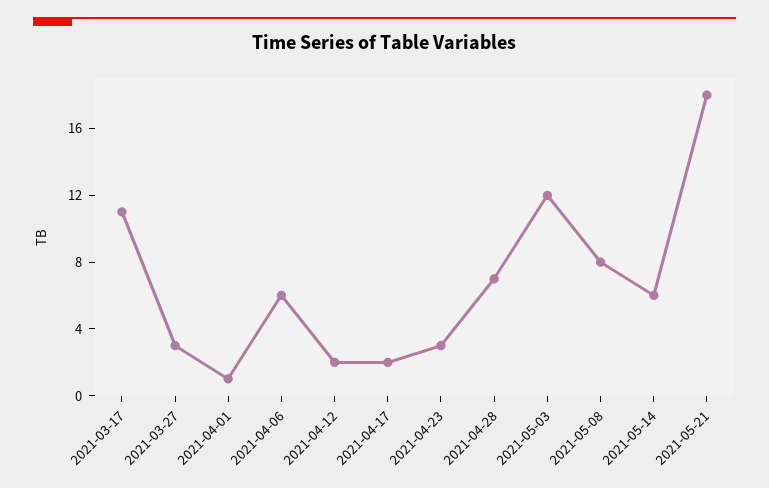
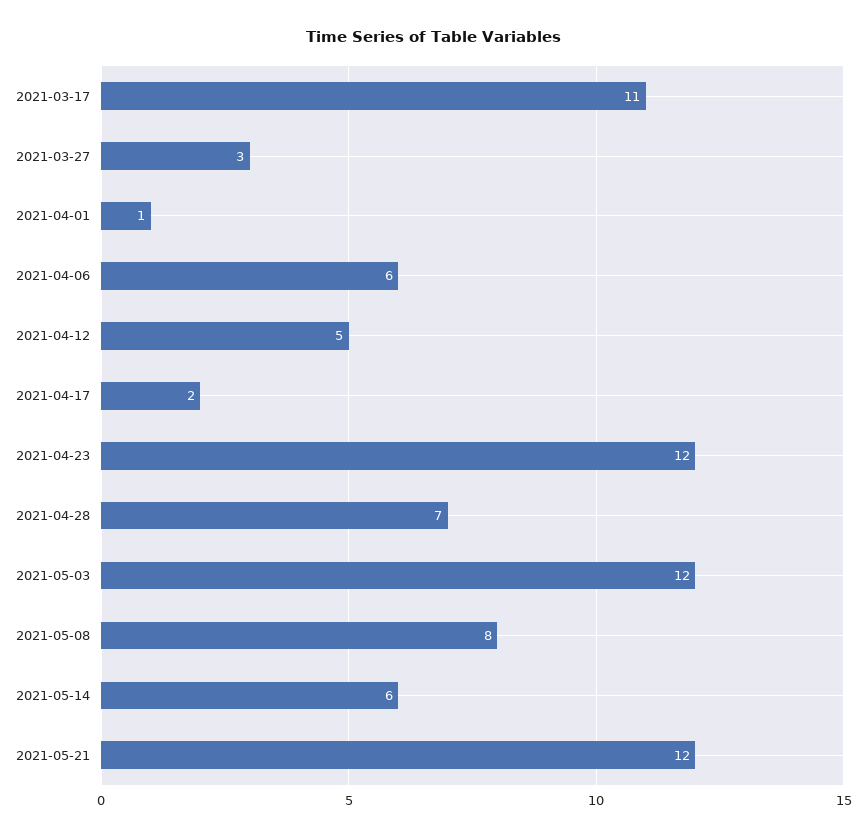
  {
    "2021-03-17": 11,
    "2021-03-27": 3,
    "2021-04-01": 1,
    "2021-04-06": 6,
-   "2021-04-12": 2,
+   "2021-04-12": 5,
    "2021-04-17": 2,
-   "2021-04-23": 3,
+   "2021-04-23": 12,
    "2021-04-28": 7,
    "2021-05-03": 12,
    "2021-05-08": 8,
    "2021-05-14": 6,
-   "2021-05-21": 18
+   "2021-05-21": 12
  }

